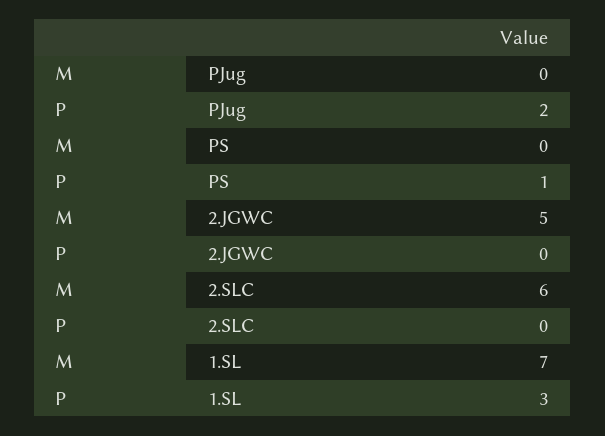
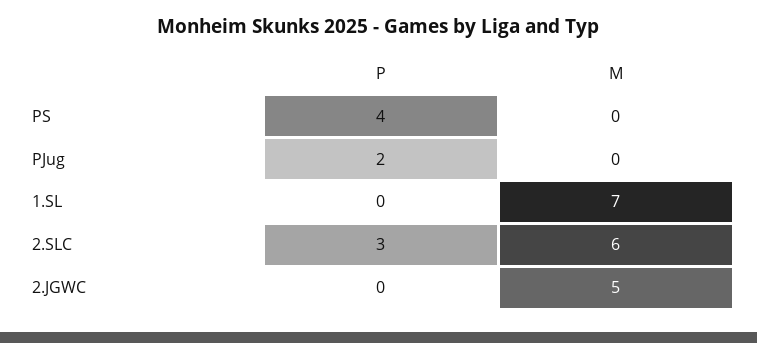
  {
    "M": {
      "PJug": 0,
      "PS": 0,
      "2.JGWC": 5,
      "2.SLC": 6,
      "1.SL": 7
    },
    "P": {
      "PJug": 2,
-     "PS": 1,
+     "PS": 4,
      "2.JGWC": 0,
-     "2.SLC": 0,
+     "2.SLC": 3,
-     "1.SL": 3
+     "1.SL": 0
    }
  }

